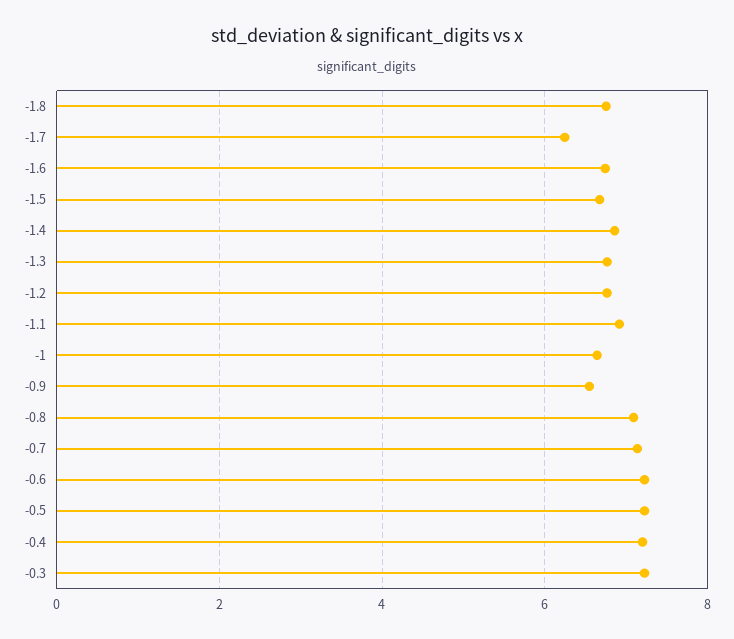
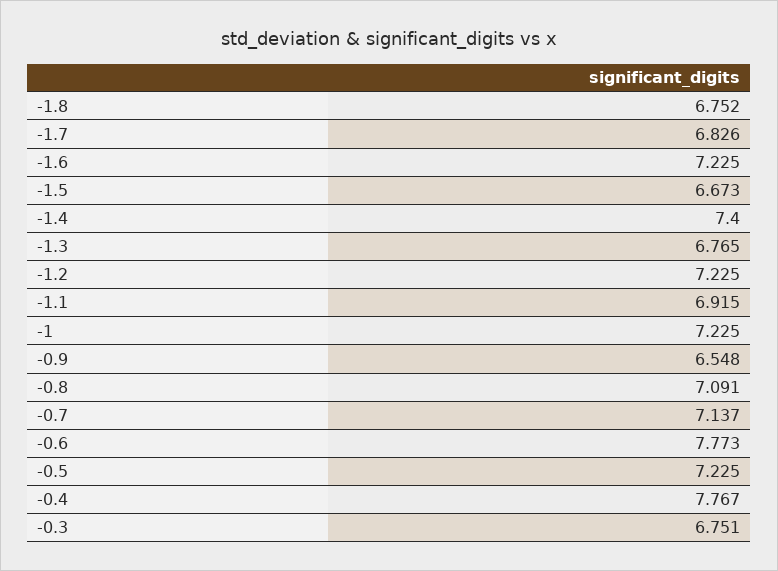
  {
    "-1.8": 6.752,
-   "-1.7": 6.2,
+   "-1.7": 6.826,
-   "-1.6": 6.8,
+   "-1.6": 7.225,
    "-1.5": 6.673,
-   "-1.4": 6.8,
+   "-1.4": 7.4,
    "-1.3": 6.765,
-   "-1.2": 6.8,
+   "-1.2": 7.225,
    "-1.1": 6.915,
-   "-1": 6.6,
+   "-1": 7.225,
    "-0.9": 6.548,
    "-0.8": 7.091,
    "-0.7": 7.137,
-   "-0.6": 7.2,
+   "-0.6": 7.773,
    "-0.5": 7.225,
-   "-0.4": 7.2,
+   "-0.4": 7.767,
-   "-0.3": 7.2
+   "-0.3": 6.751
  }

